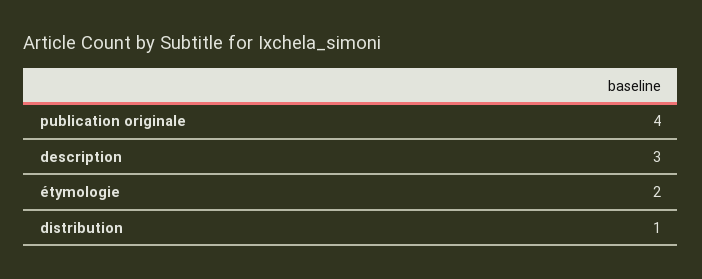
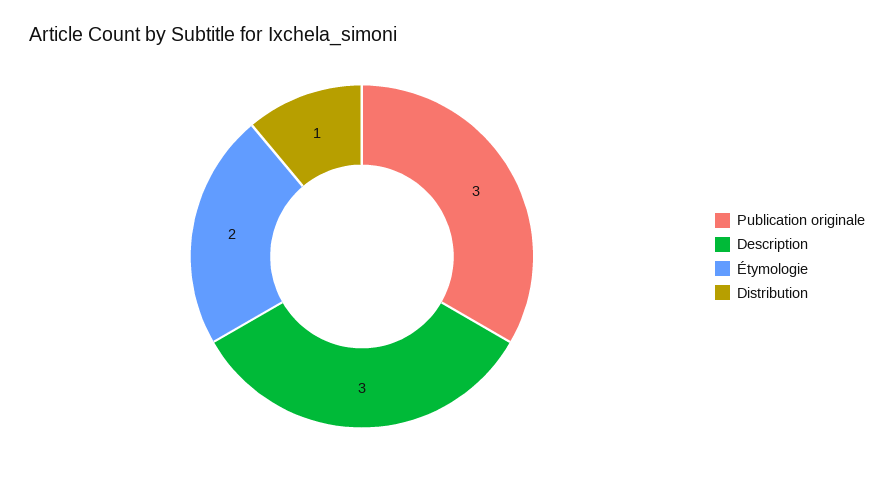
  {
-   "publication originale": 4,
+   "publication originale": 3,
    "description": 3,
    "étymologie": 2,
    "distribution": 1
  }

